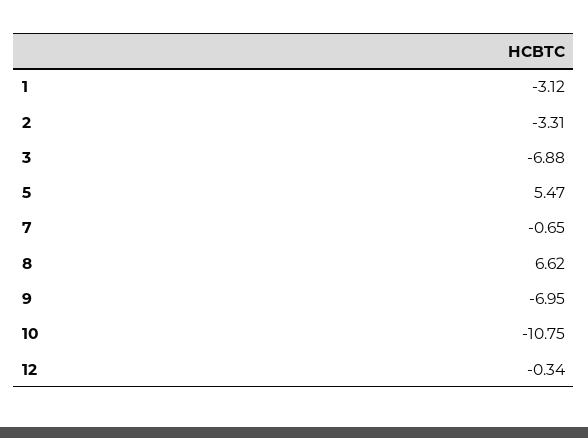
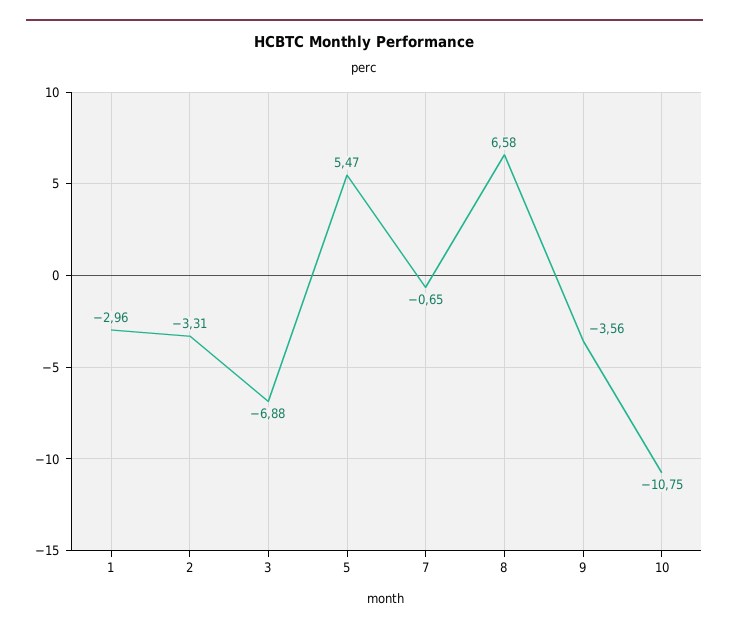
  {
-   "1": -3.12,
+   "1": -2.96,
    "2": -3.31,
    "3": -6.88,
    "5": 5.47,
    "7": -0.65,
-   "8": 6.62,
+   "8": 6.58,
-   "9": -6.95,
+   "9": -3.56,
-   "10": -10.75,
+   "10": -10.75
-   "12": -0.34
  }

